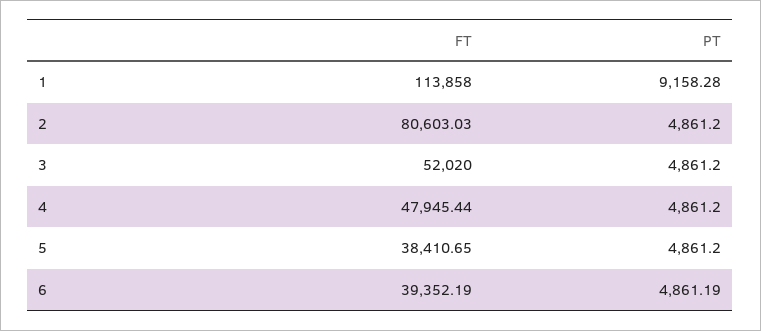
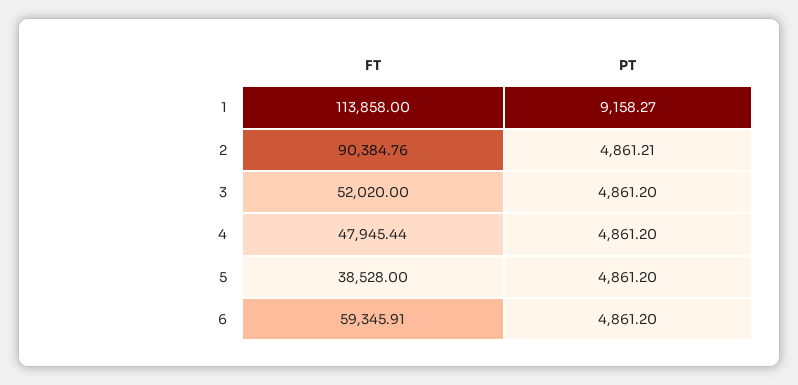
  {
    "FT": {
      "1": 113858,
-     "2": 80603.03,
+     "2": 90384.76,
      "3": 52020,
      "4": 47945.44,
-     "5": 38410.65,
+     "5": 38528,
-     "6": 39352.19
+     "6": 59345.91
    },
    "PT": {
-     "1": 9158.28,
+     "1": 9158.27,
-     "2": 4861.2,
+     "2": 4861.21,
      "3": 4861.2,
      "4": 4861.2,
      "5": 4861.2,
-     "6": 4861.19
+     "6": 4861.2
    }
  }

